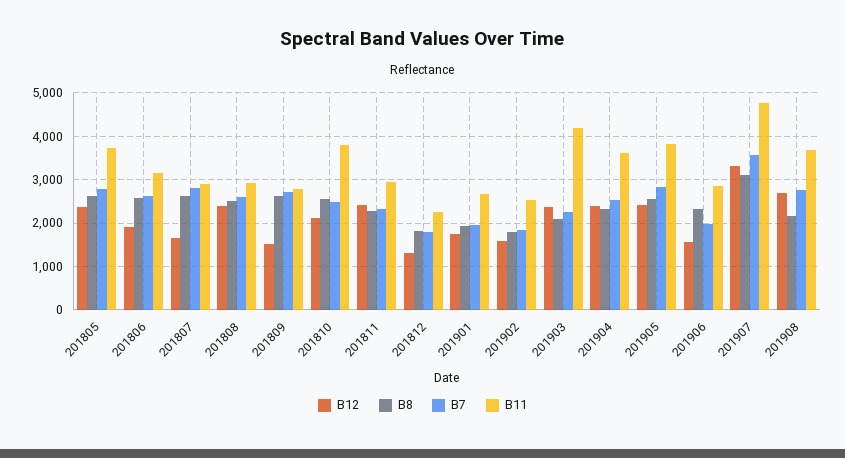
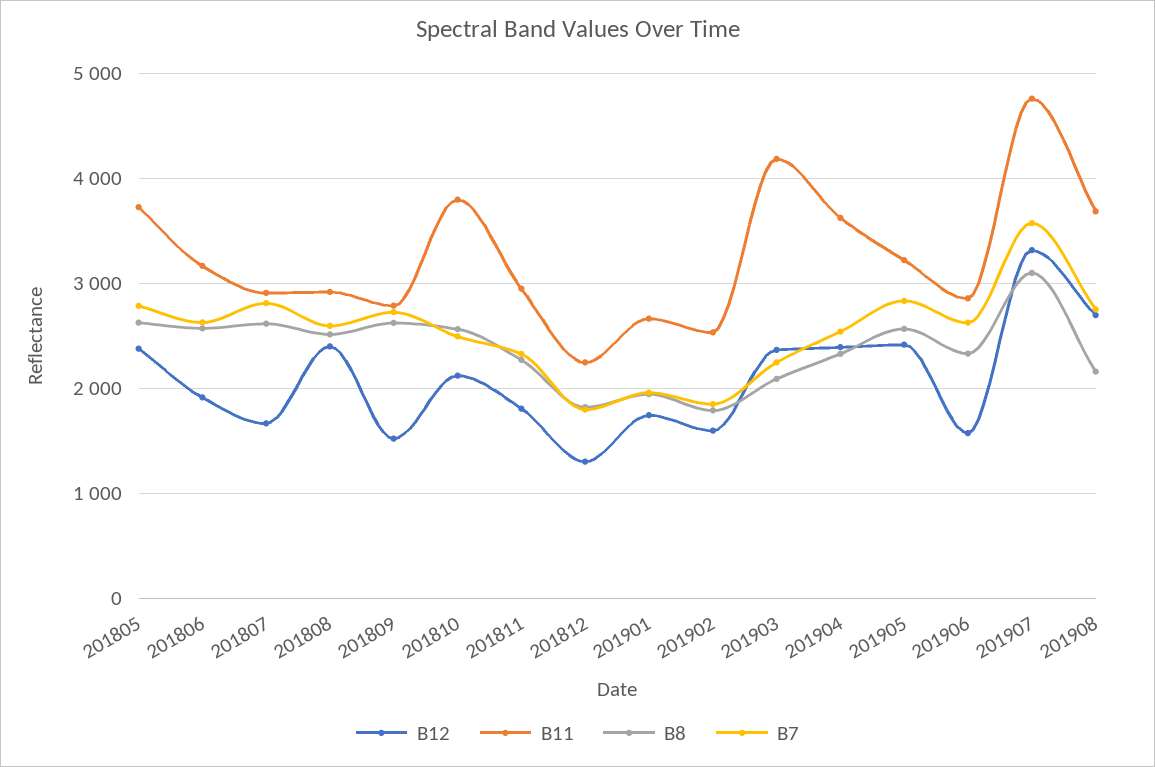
  {
    "B12": {
      "201805": 2400,
      "201806": 1900,
      "201807": 1700,
      "201808": 2400,
      "201809": 1500,
      "201810": 2100,
-     "201811": 2400,
+     "201811": 1800,
      "201812": 1300,
      "201901": 1700,
      "201902": 1600,
      "201903": 2400,
      "201904": 2400,
      "201905": 2400,
      "201906": 1600,
      "201907": 3300,
      "201908": 2700
    },
    "B8": {
      "201805": 2600,
      "201806": 2600,
      "201807": 2600,
      "201808": 2500,
      "201809": 2600,
      "201810": 2600,
      "201811": 2300,
      "201812": 1800,
      "201901": 1900,
      "201902": 1800,
      "201903": 2100,
      "201904": 2300,
      "201905": 2600,
      "201906": 2300,
      "201907": 3100,
      "201908": 2200
    },
    "B7": {
      "201805": 2800,
      "201806": 2600,
      "201807": 2800,
      "201808": 2600,
      "201809": 2700,
      "201810": 2500,
      "201811": 2300,
      "201812": 1800,
      "201901": 2000,
      "201902": 1900,
      "201903": 2200,
      "201904": 2500,
      "201905": 2800,
-     "201906": 2000,
+     "201906": 2600,
      "201907": 3600,
      "201908": 2800
    },
    "B11": {
      "201805": 3700,
      "201806": 3200,
      "201807": 2900,
      "201808": 2900,
      "201809": 2800,
      "201810": 3800,
      "201811": 2900,
      "201812": 2200,
      "201901": 2700,
      "201902": 2500,
      "201903": 4200,
      "201904": 3600,
-     "201905": 3800,
+     "201905": 3200,
      "201906": 2900,
      "201907": 4800,
      "201908": 3700
    }
  }

